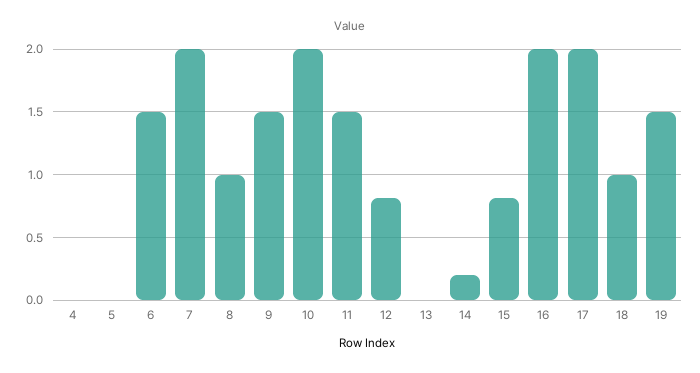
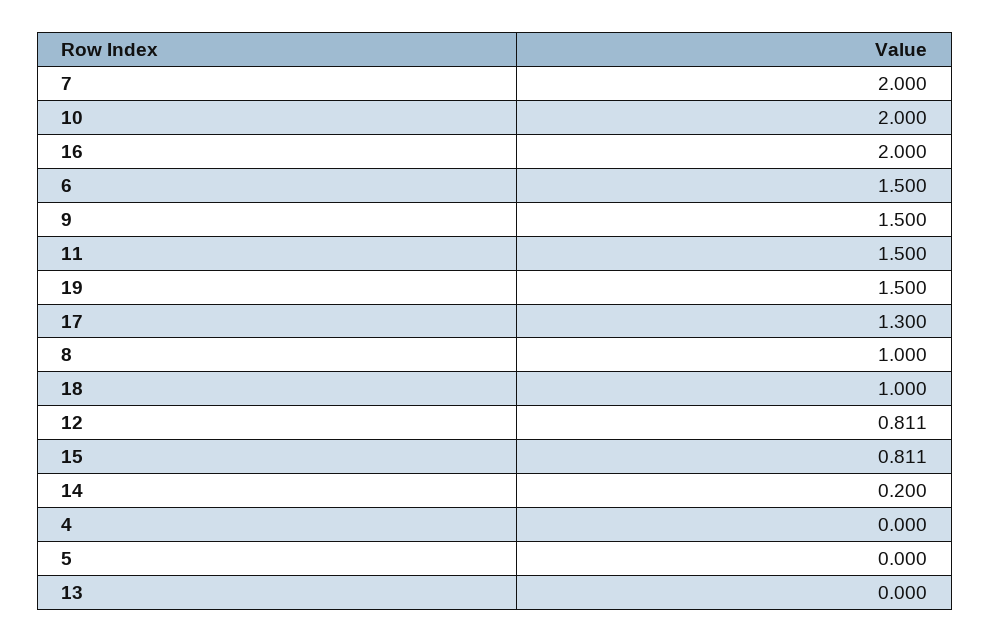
  {
    "4": 0,
    "5": 0,
    "6": 1.5,
    "7": 2,
    "8": 1,
    "9": 1.5,
    "10": 2,
    "11": 1.5,
    "12": 0.811,
    "13": 0,
    "14": 0.2,
    "15": 0.811,
    "16": 2,
-   "17": 2,
+   "17": 1.3,
    "18": 1,
    "19": 1.5
  }

